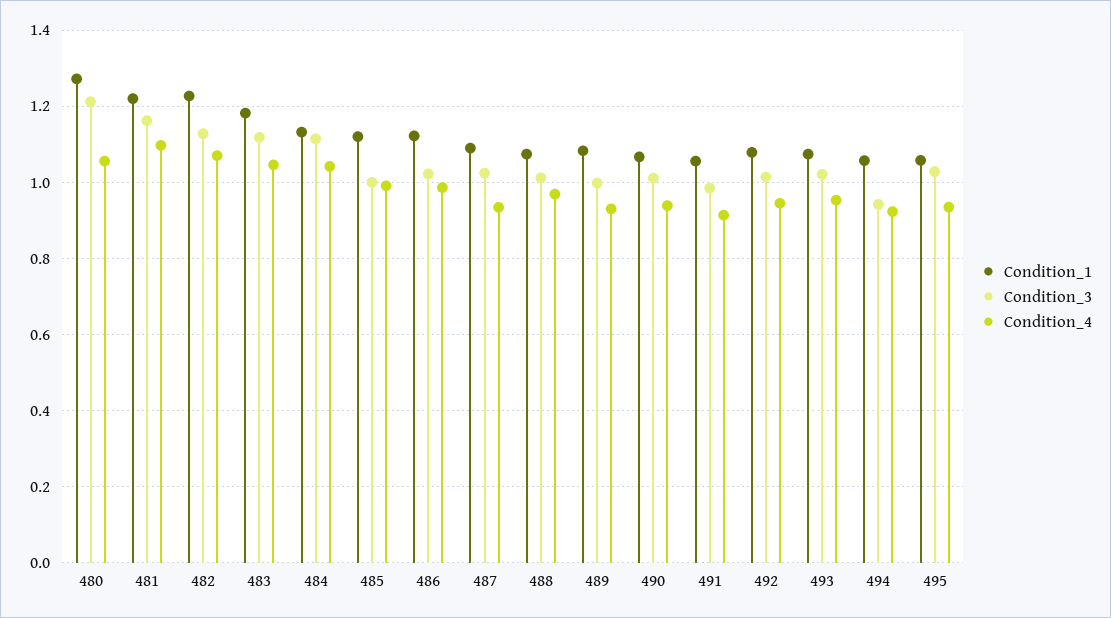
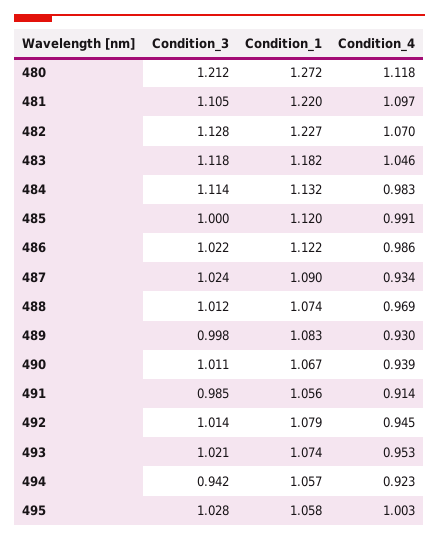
  {
    "Condition_1": {
      "480": 1.272,
      "481": 1.22,
      "482": 1.227,
      "483": 1.182,
      "484": 1.132,
      "485": 1.12,
      "486": 1.122,
      "487": 1.09,
      "488": 1.074,
      "489": 1.083,
      "490": 1.067,
      "491": 1.056,
      "492": 1.079,
      "493": 1.074,
      "494": 1.057,
      "495": 1.058
    },
    "Condition_3": {
      "480": 1.212,
-     "481": 1.16,
+     "481": 1.105,
      "482": 1.128,
      "483": 1.118,
      "484": 1.114,
      "485": 1,
      "486": 1.022,
      "487": 1.024,
      "488": 1.012,
      "489": 0.998,
      "490": 1.011,
      "491": 0.985,
      "492": 1.014,
      "493": 1.021,
      "494": 0.942,
      "495": 1.028
    },
    "Condition_4": {
-     "480": 1.06,
+     "480": 1.118,
      "481": 1.097,
      "482": 1.07,
      "483": 1.046,
-     "484": 1.04,
+     "484": 0.983,
      "485": 0.991,
      "486": 0.986,
      "487": 0.934,
      "488": 0.969,
      "489": 0.93,
      "490": 0.939,
      "491": 0.914,
      "492": 0.945,
      "493": 0.953,
      "494": 0.923,
-     "495": 0.94
+     "495": 1.003
    }
  }

